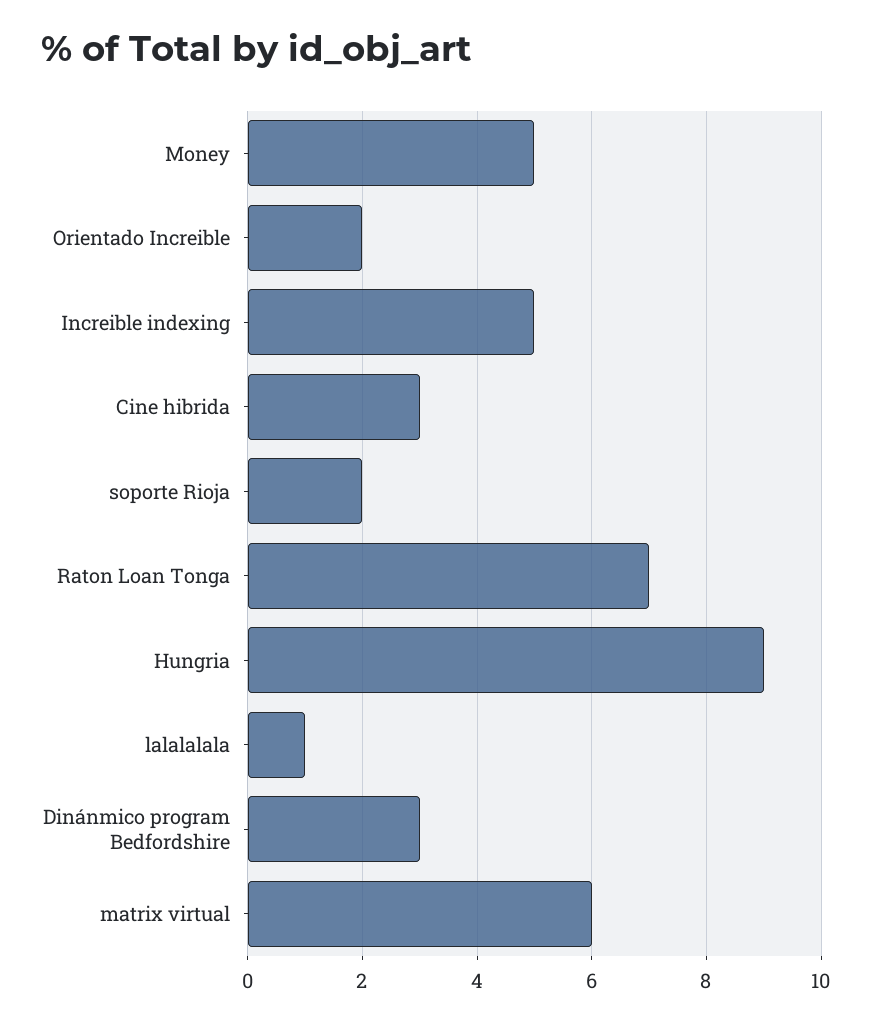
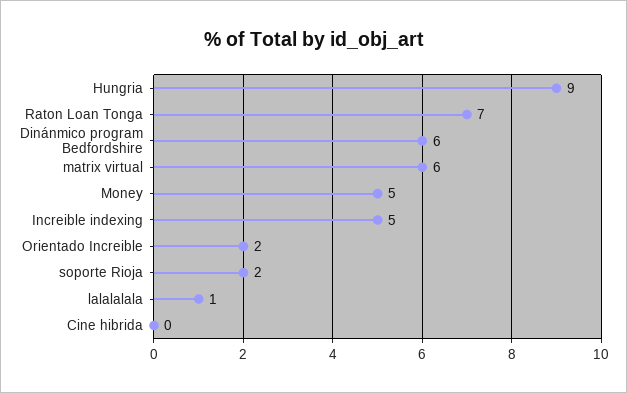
  {
    "Money": 5,
    "Orientado Increible": 2,
    "Increible indexing": 5,
-   "Cine hibrida": 3,
+   "Cine hibrida": 0,
    "soporte Rioja": 2,
    "Raton Loan Tonga": 7,
    "Hungria": 9,
    "lalalalala": 1,
-   "Dinánmico program Bedfordshire": 3,
+   "Dinánmico program Bedfordshire": 6,
    "matrix virtual": 6
  }

